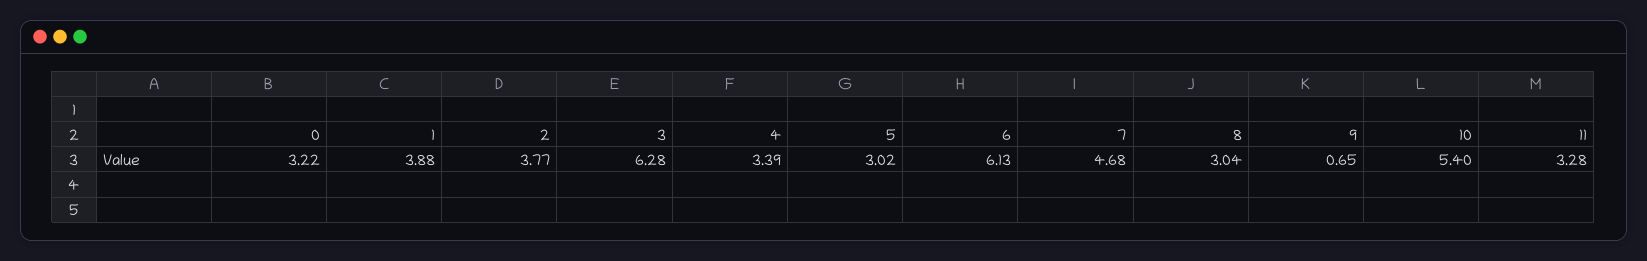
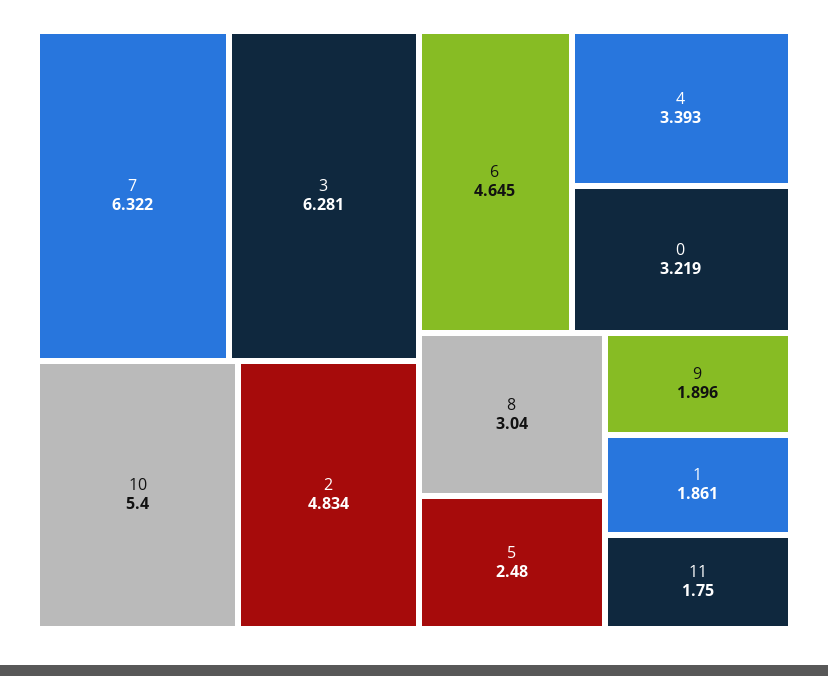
  {
    "0": 3.219,
-   "1": 3.88,
+   "1": 1.861,
-   "2": 3.77,
+   "2": 4.834,
    "3": 6.281,
    "4": 3.393,
-   "5": 3.02,
+   "5": 2.48,
-   "6": 6.13,
+   "6": 4.645,
-   "7": 4.68,
+   "7": 6.322,
    "8": 3.04,
-   "9": 0.65,
+   "9": 1.896,
    "10": 5.4,
-   "11": 3.28
+   "11": 1.75
  }

